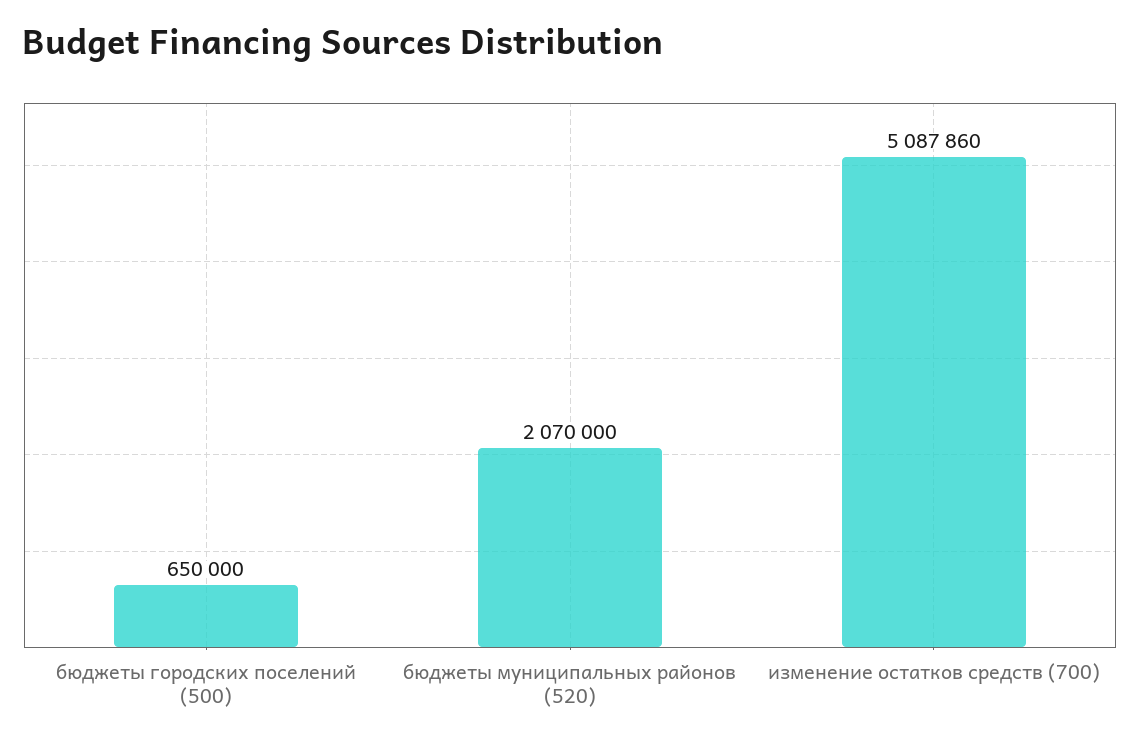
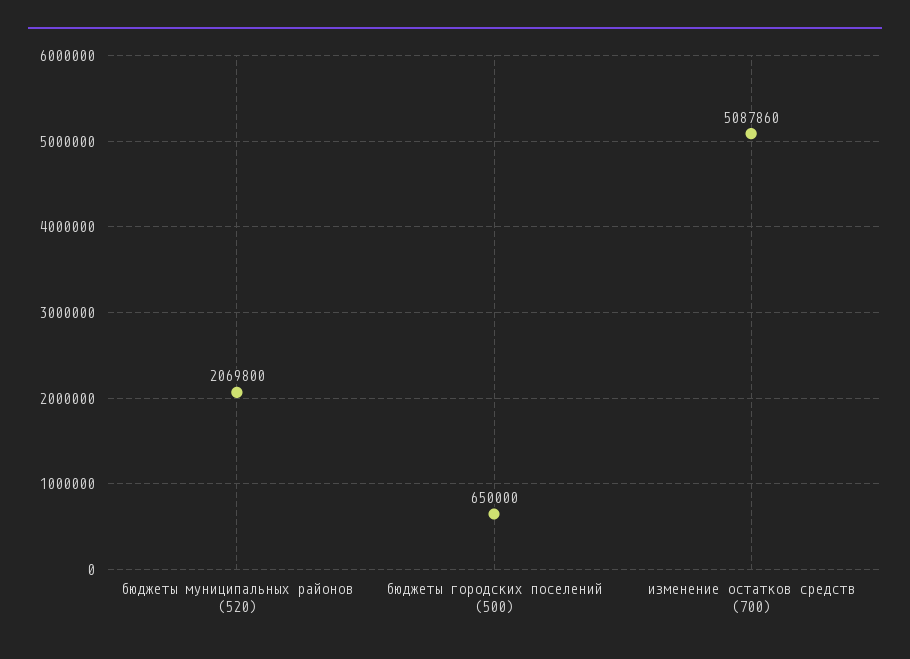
  {
    "бюджеты городских поселений (500)": 650000,
-   "бюджеты муниципальных районов (520)": 2070000,
+   "бюджеты муниципальных районов (520)": 2069800,
    "изменение остатков средств (700)": 5087860
  }

